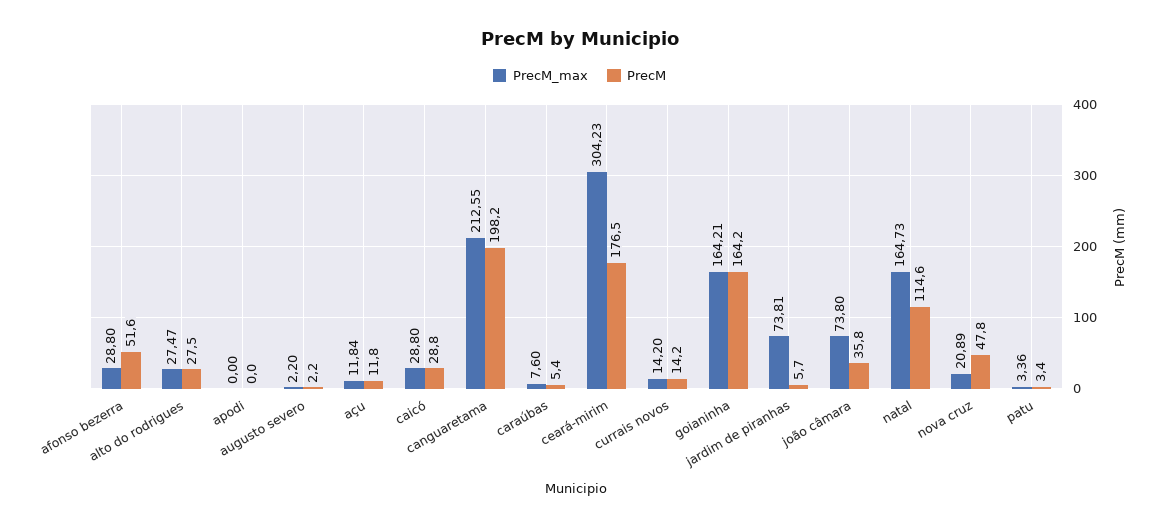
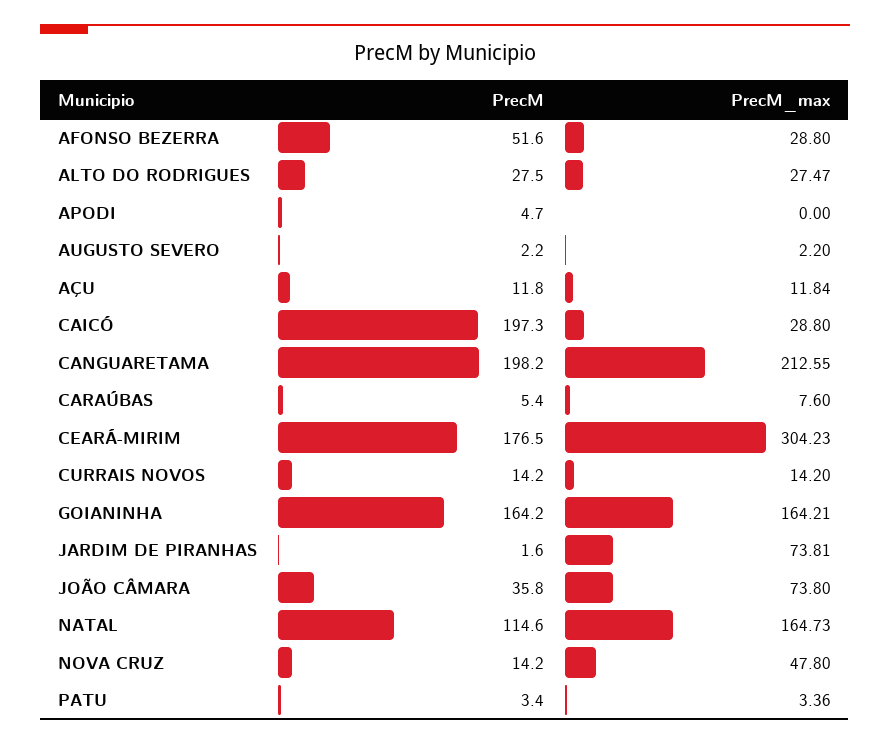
  {
    "PrecM_max": {
      "afonso bezerra": 28.8,
      "alto do rodrigues": 27.47,
      "apodi": 0,
      "augusto severo": 2.2,
      "açu": 11.84,
      "caicó": 28.8,
      "canguaretama": 212.55,
      "caraúbas": 7.6,
      "ceará-mirim": 304.23,
      "currais novos": 14.2,
      "goianinha": 164.21,
      "jardim de piranhas": 73.81,
      "joão câmara": 73.8,
      "natal": 164.73,
-     "nova cruz": 20.89,
+     "nova cruz": 47.8,
      "patu": 3.36
    },
    "PrecM": {
      "afonso bezerra": 51.6,
      "alto do rodrigues": 27.5,
-     "apodi": 0,
+     "apodi": 4.7,
      "augusto severo": 2.2,
      "açu": 11.8,
-     "caicó": 28.8,
+     "caicó": 197.3,
      "canguaretama": 198.2,
      "caraúbas": 5.4,
      "ceará-mirim": 176.5,
      "currais novos": 14.2,
      "goianinha": 164.2,
-     "jardim de piranhas": 5.7,
+     "jardim de piranhas": 1.6,
      "joão câmara": 35.8,
      "natal": 114.6,
-     "nova cruz": 47.8,
+     "nova cruz": 14.2,
      "patu": 3.4
    }
  }

